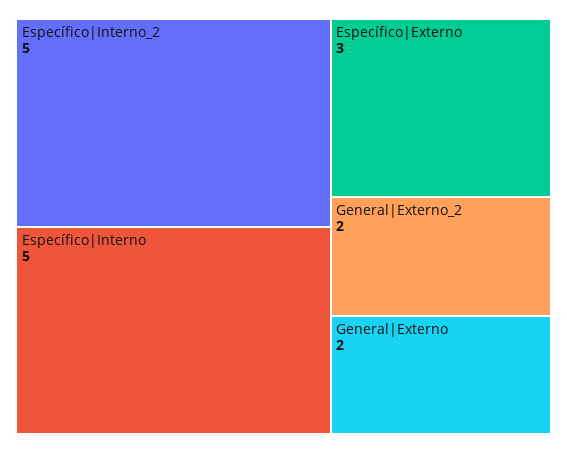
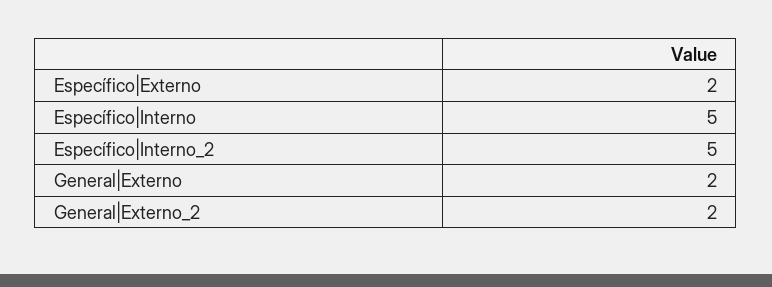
  {
    "Específico|Interno_2": 5,
    "Específico|Interno": 5,
-   "Específico|Externo": 3,
+   "Específico|Externo": 2,
    "General|Externo_2": 2,
    "General|Externo": 2
  }

